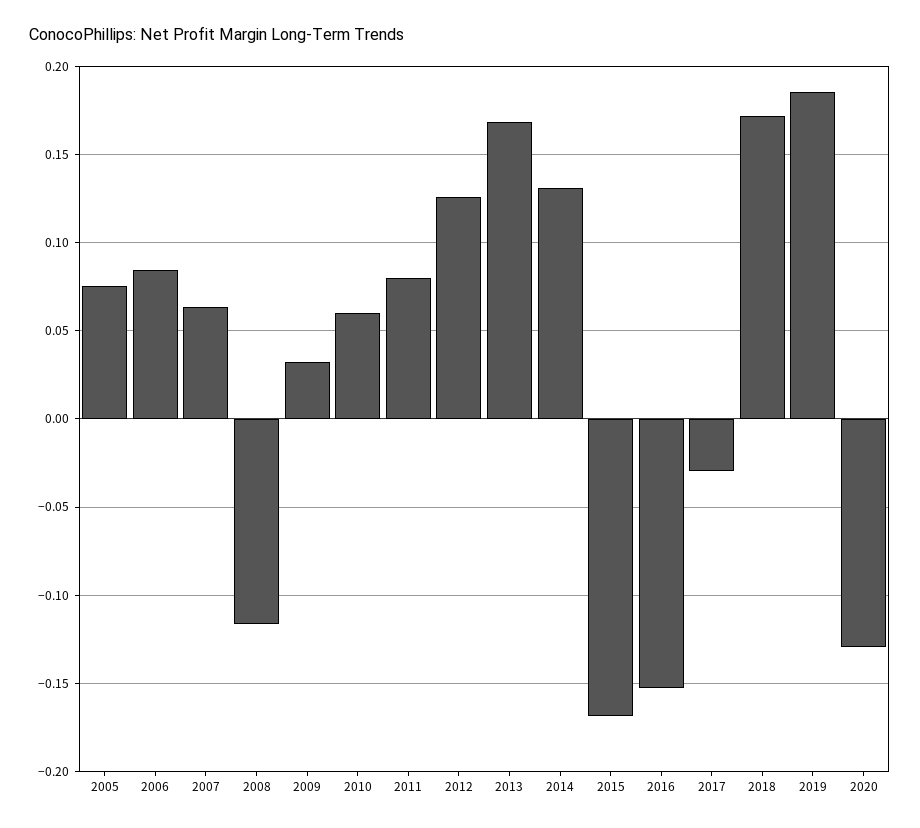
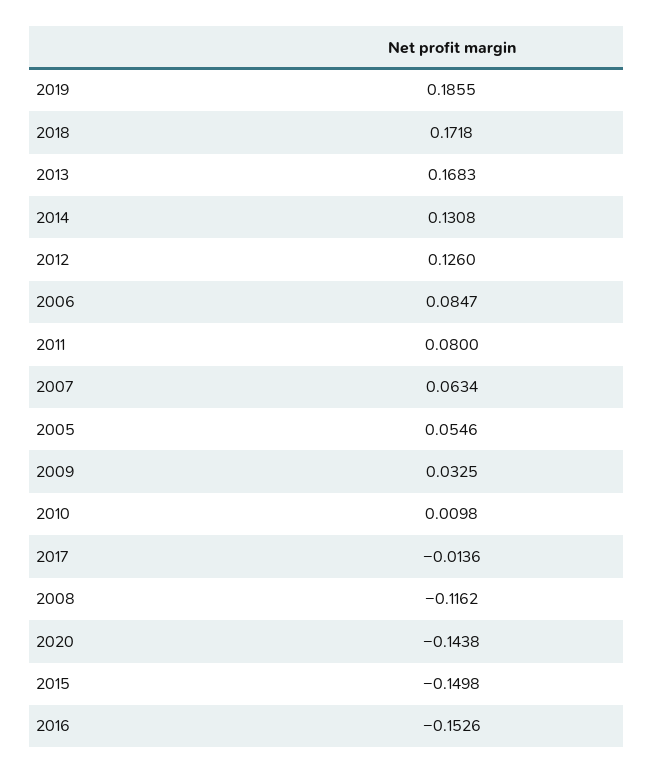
  {
-   "2005": 0.075,
+   "2005": 0.0546,
    "2006": 0.0847,
    "2007": 0.0634,
    "2008": -0.1162,
    "2009": 0.0325,
-   "2010": 0.06,
+   "2010": 0.0098,
    "2011": 0.08,
    "2012": 0.126,
    "2013": 0.1683,
    "2014": 0.1308,
-   "2015": -0.17,
+   "2015": -0.1498,
    "2016": -0.1526,
-   "2017": -0.03,
+   "2017": -0.0136,
    "2018": 0.1718,
    "2019": 0.1855,
-   "2020": -0.13
+   "2020": -0.1438
  }

